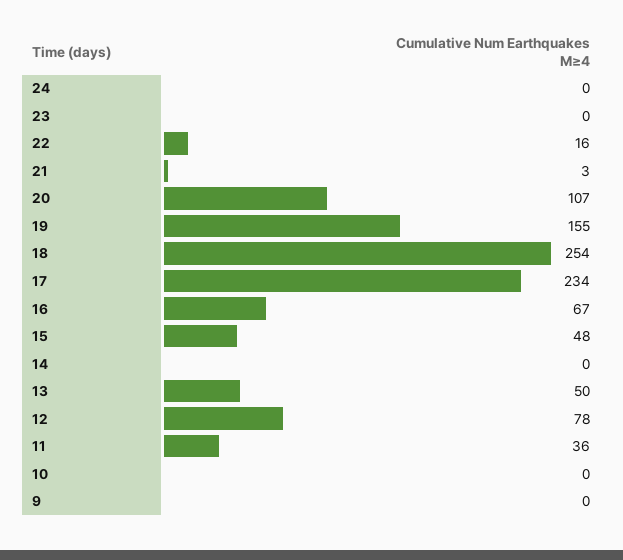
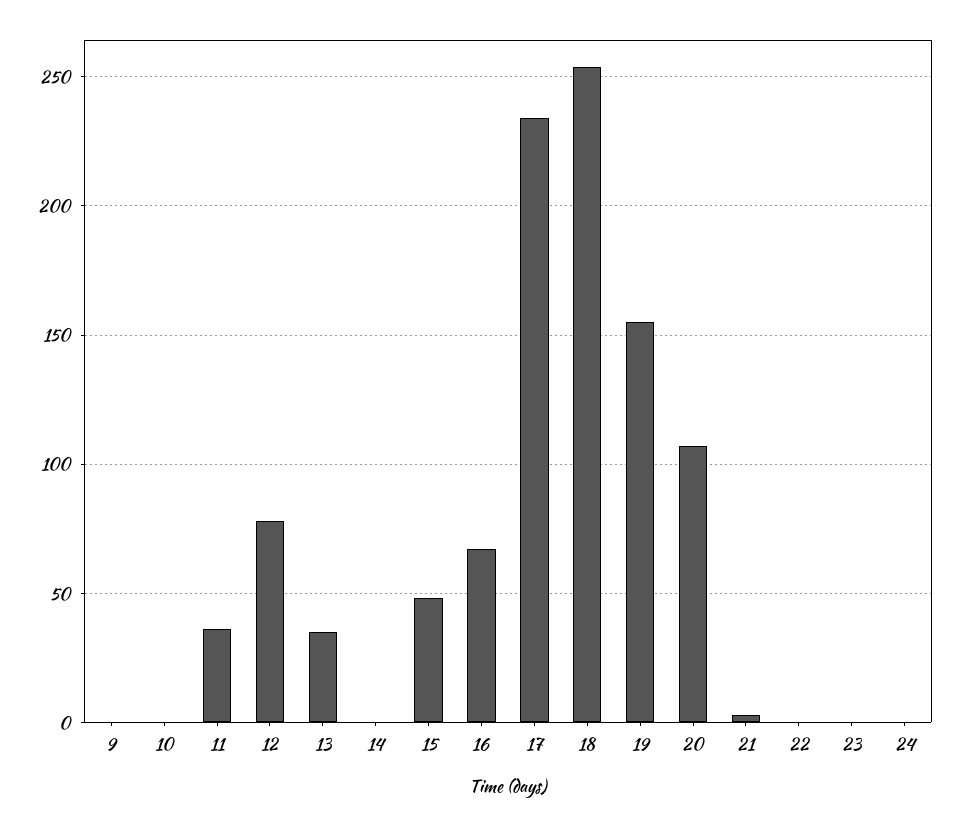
  {
    "24": 0,
    "23": 0,
-   "22": 16,
+   "22": 0,
    "21": 3,
    "20": 107,
    "19": 155,
    "18": 254,
    "17": 234,
    "16": 67,
    "15": 48,
    "14": 0,
-   "13": 50,
+   "13": 35,
    "12": 78,
    "11": 36,
    "10": 0,
    "9": 0
  }

